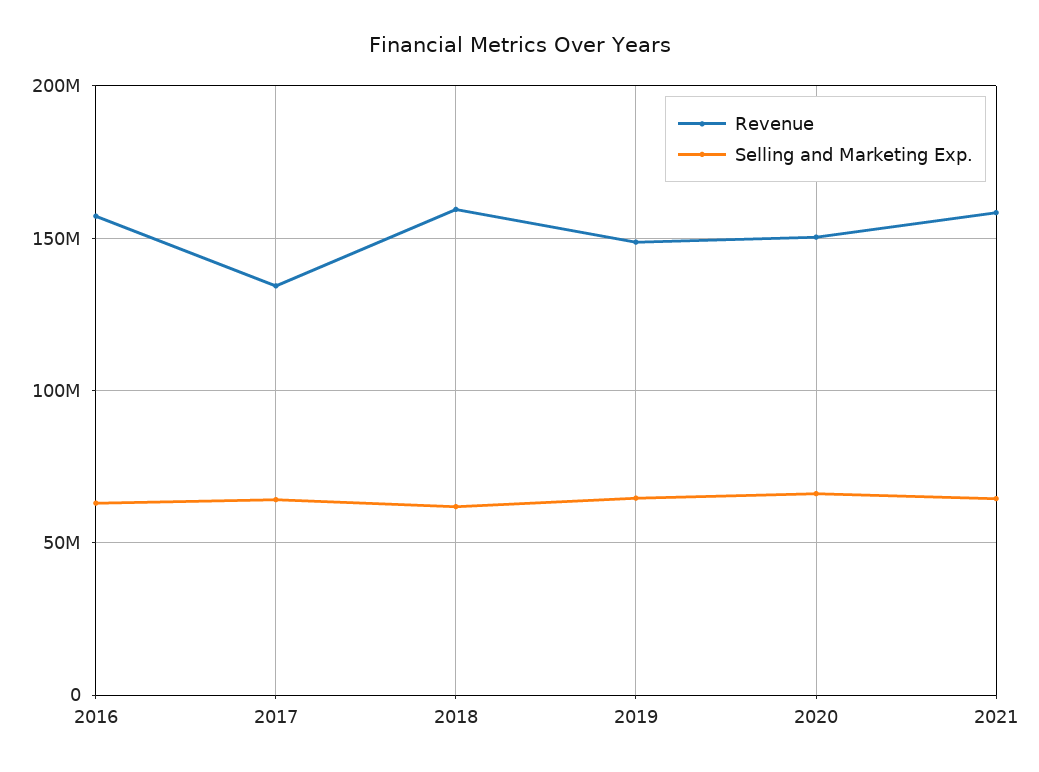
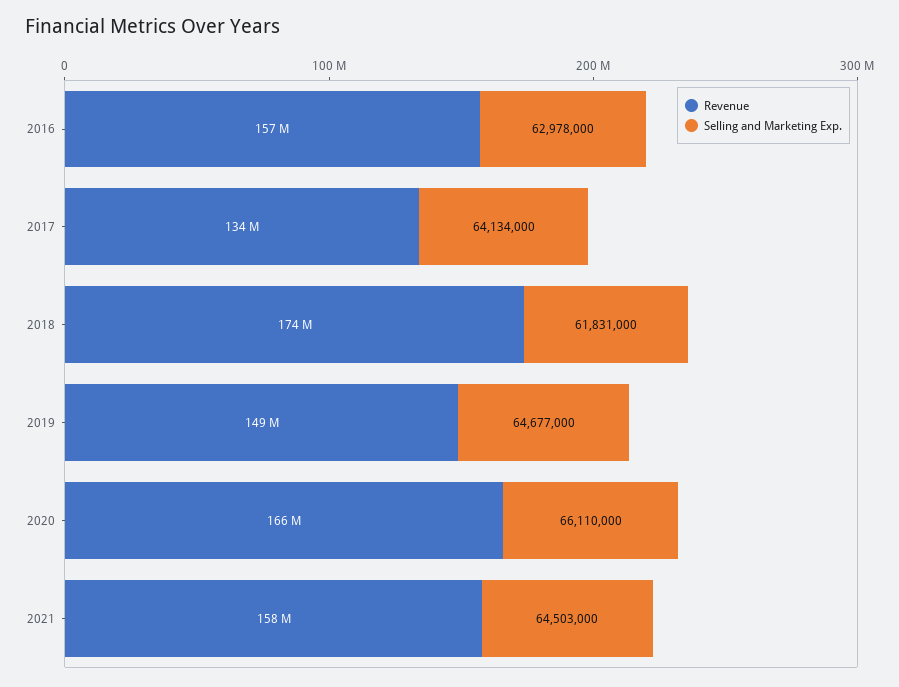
  {
    "Revenue": {
      "2016": 157000000,
      "2017": 134000000,
-     "2018": 160000000,
+     "2018": 174000000,
      "2019": 149000000,
-     "2020": 150000000,
+     "2020": 166000000,
      "2021": 158000000
    },
    "Selling and Marketing Exp.": {
      "2016": 62978000,
      "2017": 64134000,
      "2018": 61831000,
      "2019": 64677000,
      "2020": 66110000,
      "2021": 64503000
    }
  }

